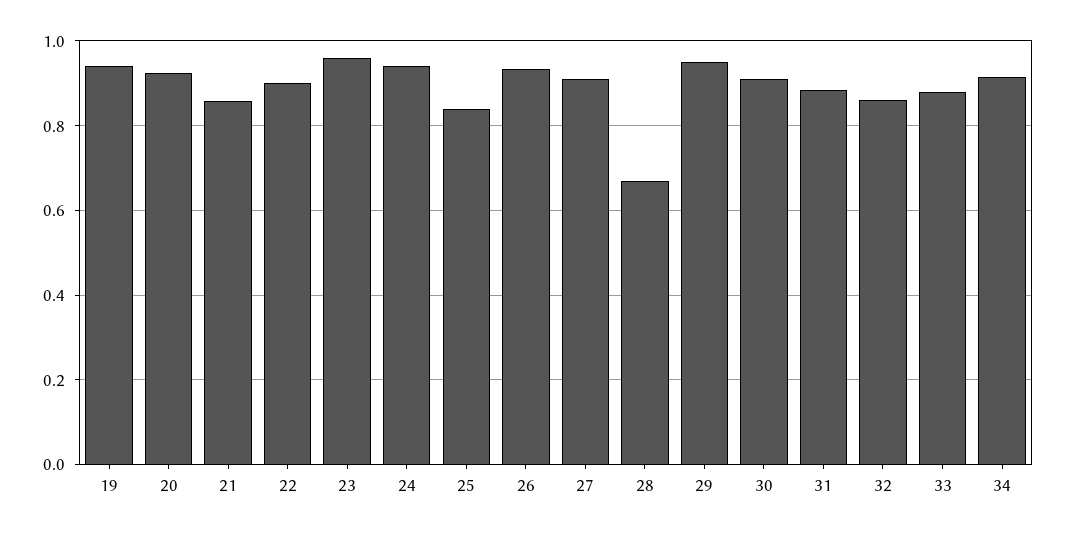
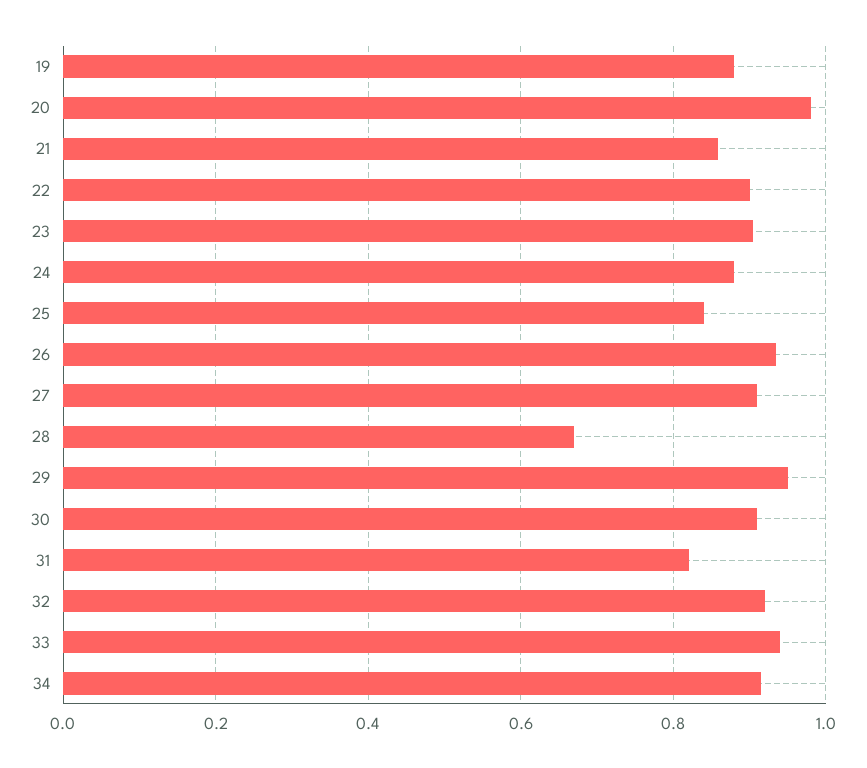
  {
-   "19": 0.94,
+   "19": 0.88,
-   "20": 0.92,
+   "20": 0.98,
    "21": 0.86,
    "22": 0.9,
-   "23": 0.96,
+   "23": 0.9,
-   "24": 0.94,
+   "24": 0.88,
    "25": 0.84,
    "26": 0.94,
    "27": 0.92,
    "28": 0.68,
    "29": 0.96,
    "30": 0.92,
-   "31": 0.88,
+   "31": 0.82,
-   "32": 0.86,
+   "32": 0.92,
-   "33": 0.88,
+   "33": 0.94,
    "34": 0.92
  }

